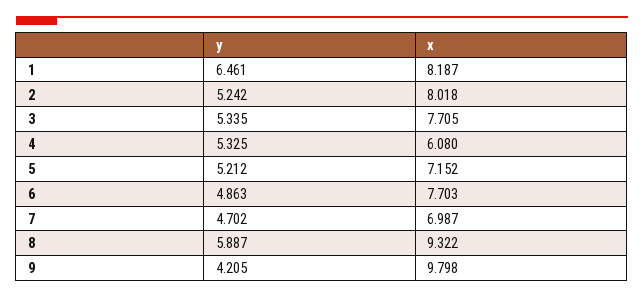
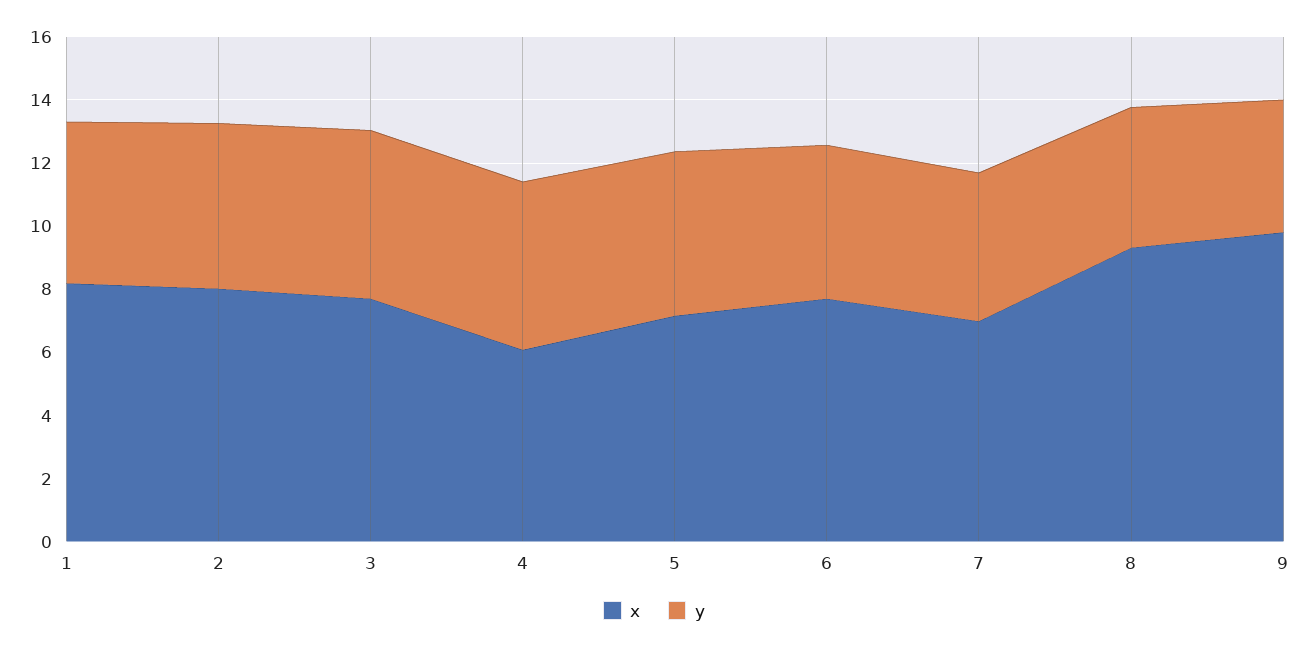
  {
    "y": {
-     "1": 6.461,
+     "1": 5,
      "2": 5.242,
      "3": 5.335,
      "4": 5.325,
      "5": 5.212,
      "6": 4.863,
      "7": 4.702,
-     "8": 5.887,
+     "8": 4.5,
      "9": 4.205
    },
    "x": {
      "1": 8.187,
      "2": 8.018,
      "3": 7.705,
      "4": 6.08,
      "5": 7.152,
      "6": 7.703,
      "7": 6.987,
      "8": 9.322,
      "9": 9.798
    }
  }

